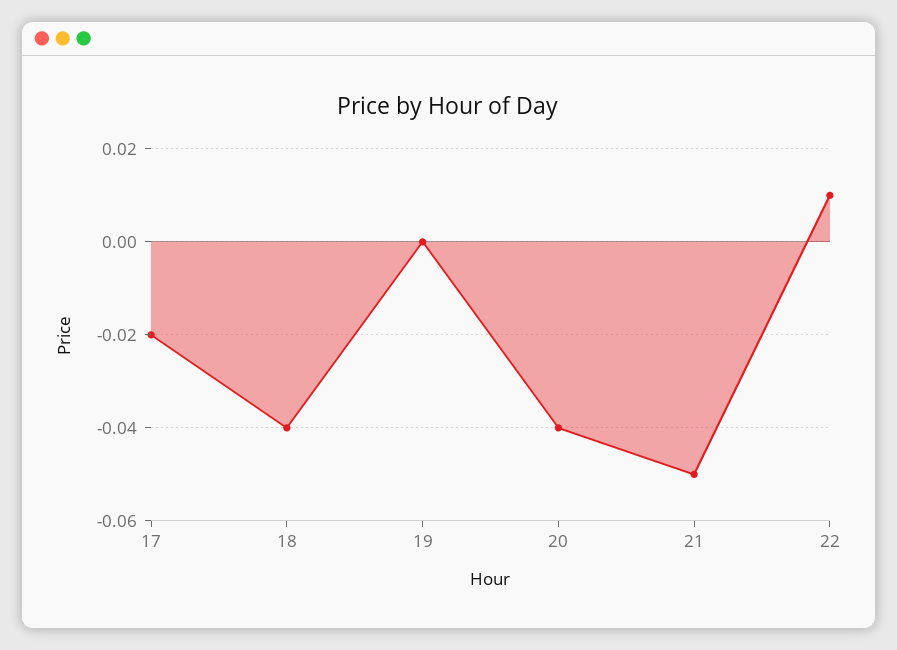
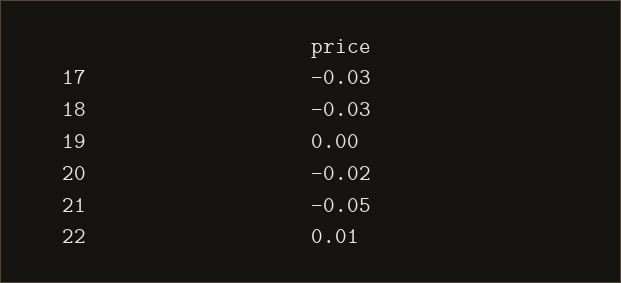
  {
-   "17": -0.02,
+   "17": -0.03,
-   "18": -0.04,
+   "18": -0.03,
    "19": 0,
-   "20": -0.04,
+   "20": -0.02,
    "21": -0.05,
    "22": 0.01
  }

